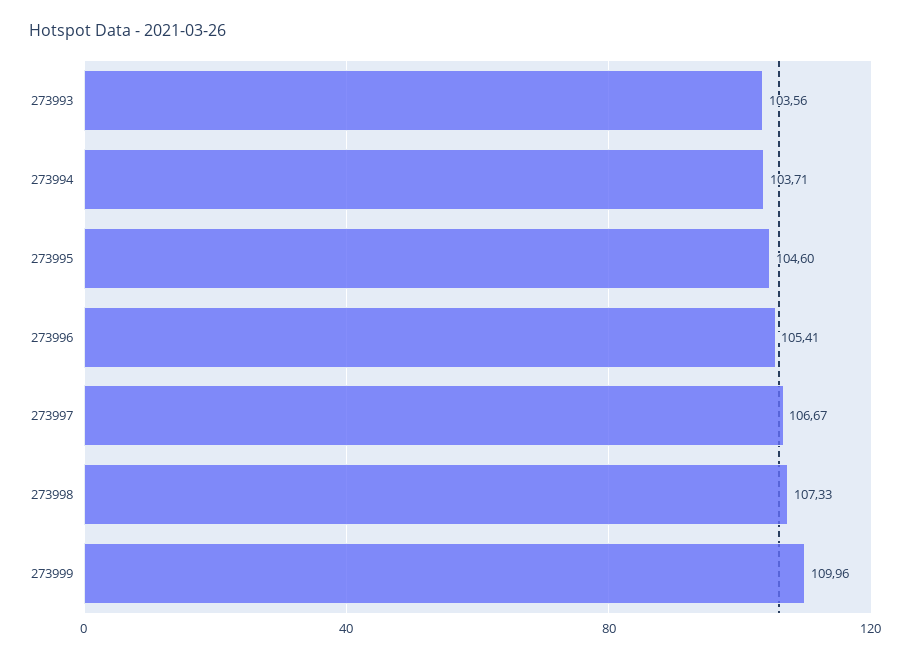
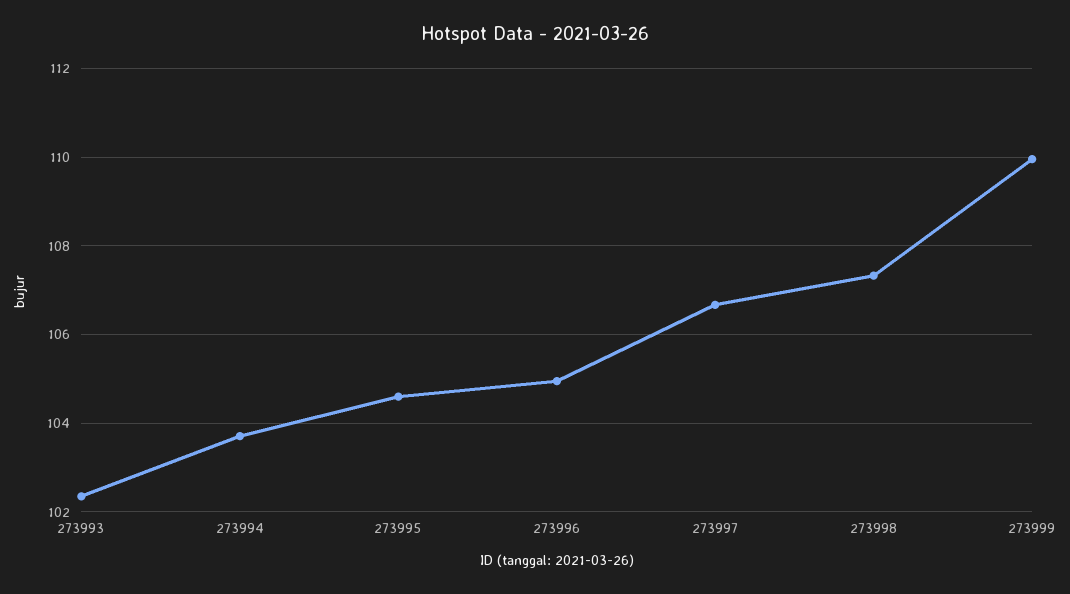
  {
-   "273993": 103.56,
+   "273993": 102.4,
    "273994": 103.71,
    "273995": 104.6,
-   "273996": 105.41,
+   "273996": 105,
    "273997": 106.67,
    "273998": 107.33,
    "273999": 109.96
  }

